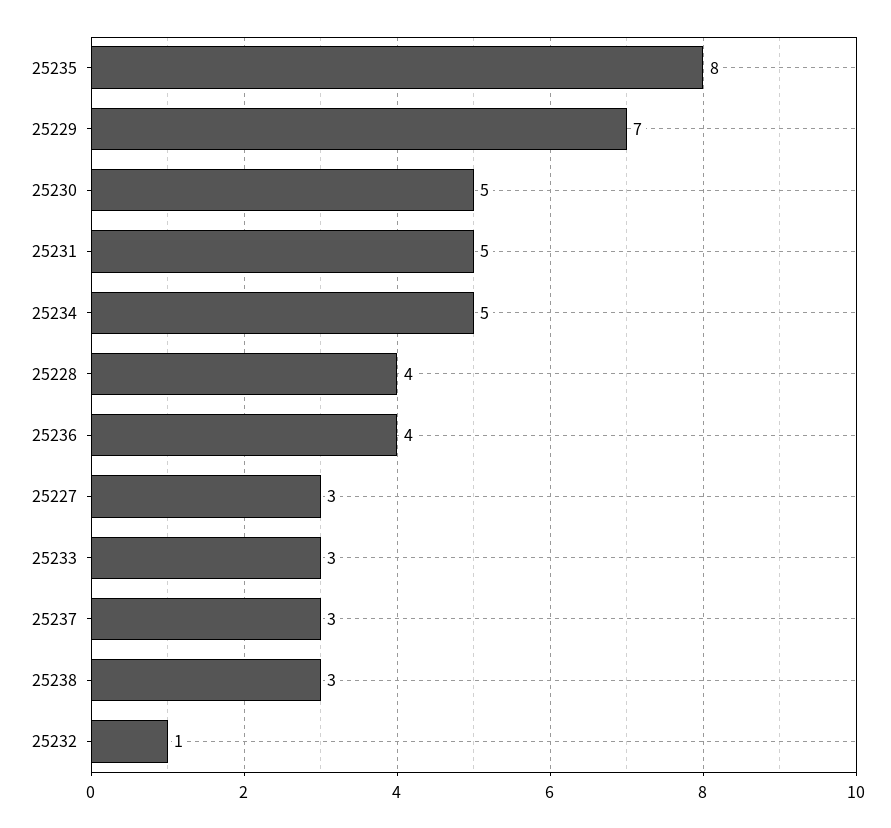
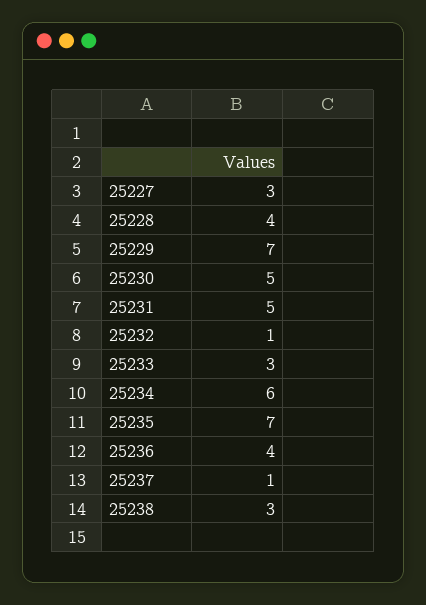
  {
-   "25235": 8,
+   "25235": 7,
    "25229": 7,
    "25230": 5,
    "25231": 5,
-   "25234": 5,
+   "25234": 6,
    "25228": 4,
    "25236": 4,
    "25227": 3,
    "25233": 3,
-   "25237": 3,
+   "25237": 1,
    "25238": 3,
    "25232": 1
  }

